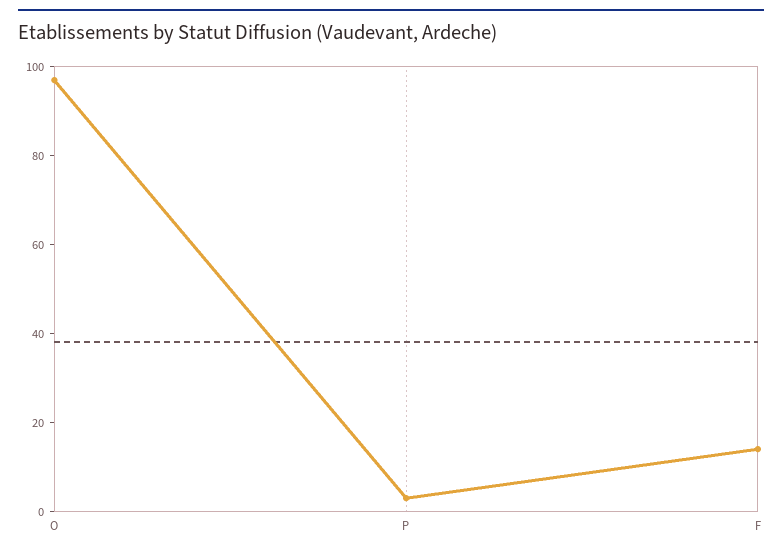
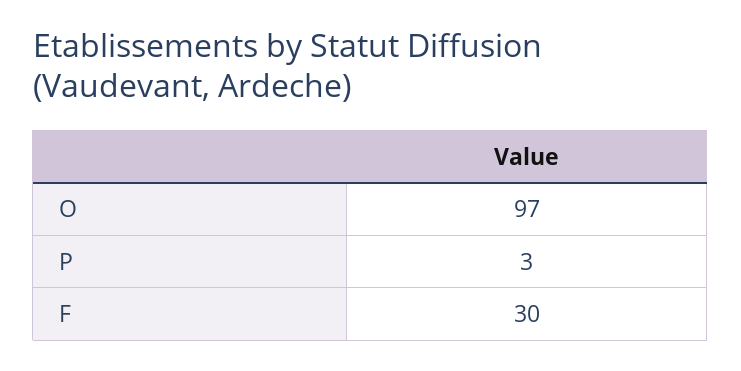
  {
    "O": 97,
    "P": 3,
-   "F": 15
+   "F": 30
  }

